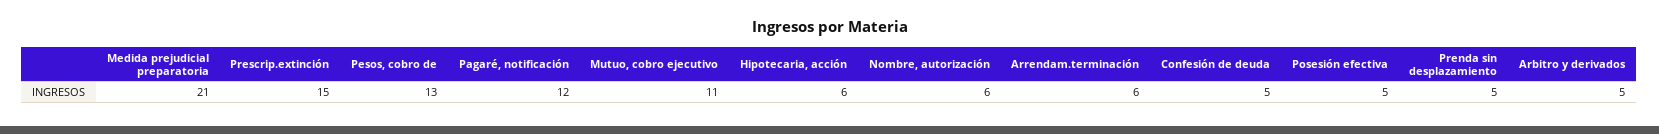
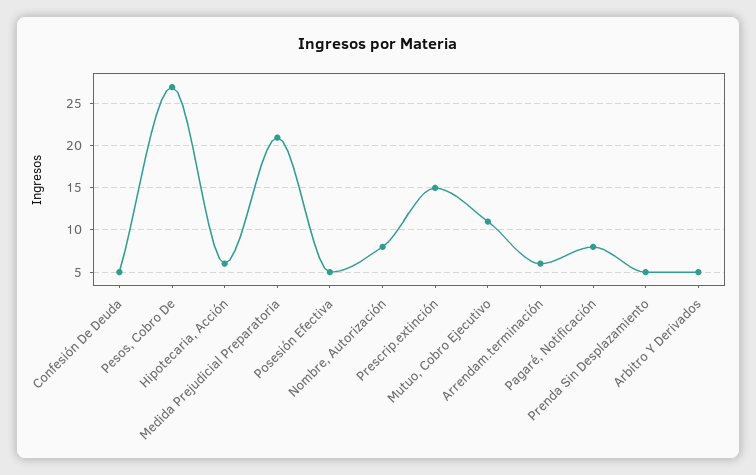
  {
    "Medida prejudicial preparatoria": 21,
    "Prescrip.extinción": 15,
-   "Pesos, cobro de": 13,
+   "Pesos, cobro de": 27,
-   "Pagaré, notificación": 12,
+   "Pagaré, notificación": 8,
    "Mutuo, cobro ejecutivo": 11,
    "Hipotecaria, acción": 6,
-   "Nombre, autorización": 6,
+   "Nombre, autorización": 8,
    "Arrendam.terminación": 6,
    "Confesión de deuda": 5,
    "Posesión efectiva": 5,
    "Prenda sin desplazamiento": 5,
    "Arbitro y derivados": 5
  }

